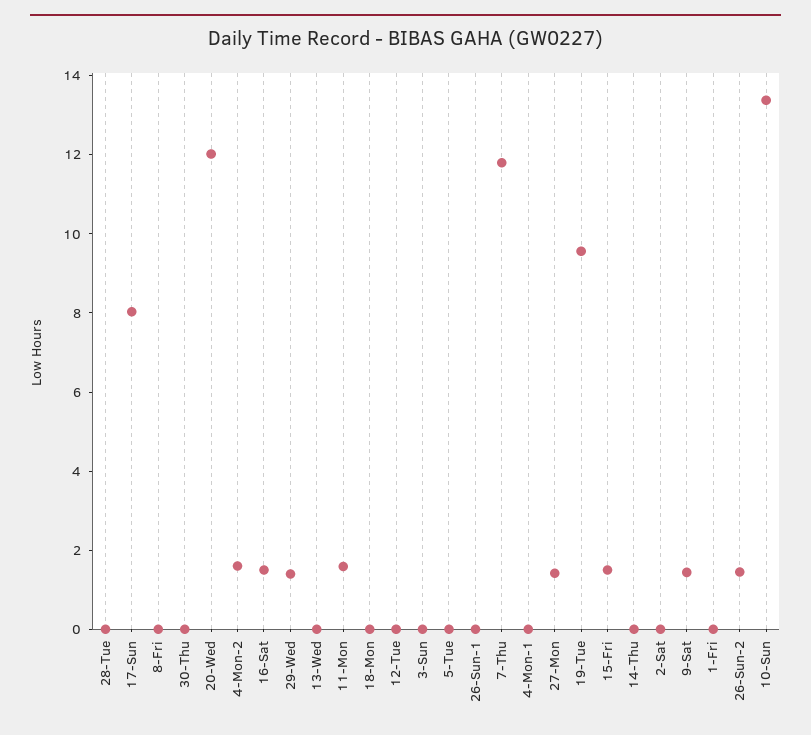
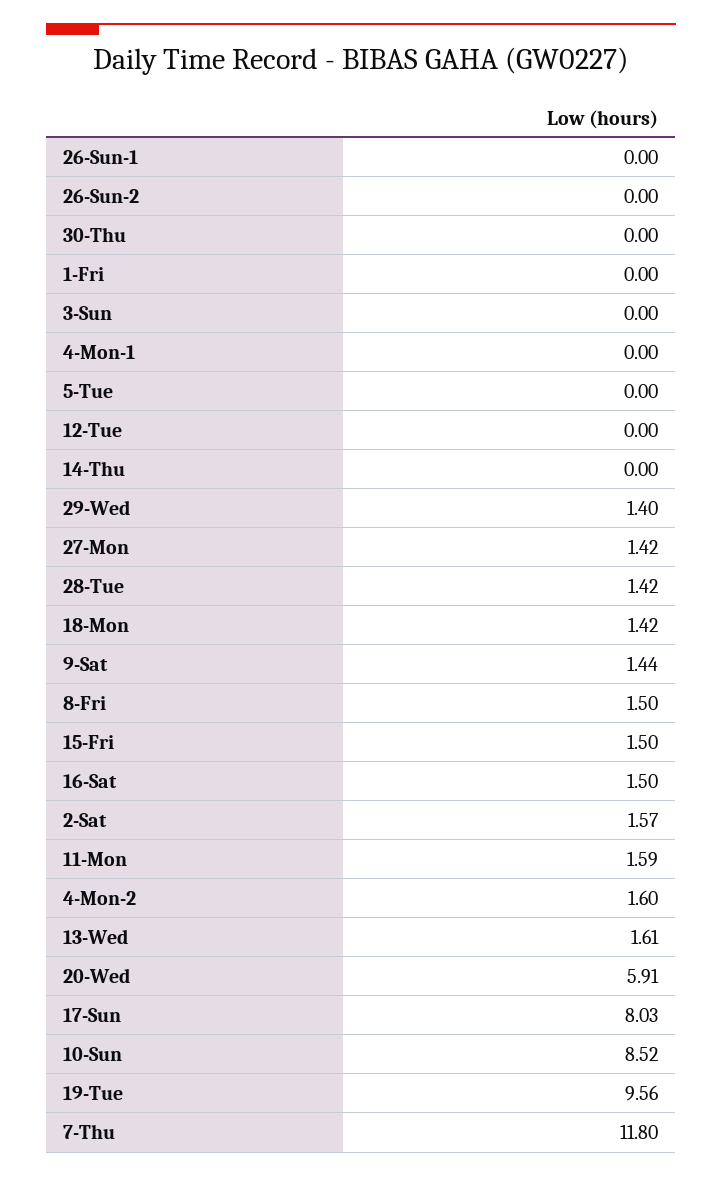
  {
-   "28-Tue": 0,
+   "28-Tue": 1.42,
    "17-Sun": 8.03,
-   "8-Fri": 0,
+   "8-Fri": 1.5,
    "30-Thu": 0,
-   "20-Wed": 12,
+   "20-Wed": 5.91,
    "4-Mon-2": 1.6,
    "16-Sat": 1.5,
    "29-Wed": 1.4,
-   "13-Wed": 0,
+   "13-Wed": 1.61,
    "11-Mon": 1.59,
-   "18-Mon": 0,
+   "18-Mon": 1.42,
    "12-Tue": 0,
    "3-Sun": 0,
    "5-Tue": 0,
    "26-Sun-1": 0,
    "7-Thu": 11.8,
    "4-Mon-1": 0,
    "27-Mon": 1.42,
    "19-Tue": 9.56,
    "15-Fri": 1.5,
    "14-Thu": 0,
-   "2-Sat": 0,
+   "2-Sat": 1.57,
    "9-Sat": 1.44,
    "1-Fri": 0,
-   "26-Sun-2": 1.5,
+   "26-Sun-2": 0,
-   "10-Sun": 13.5
+   "10-Sun": 8.52
  }

